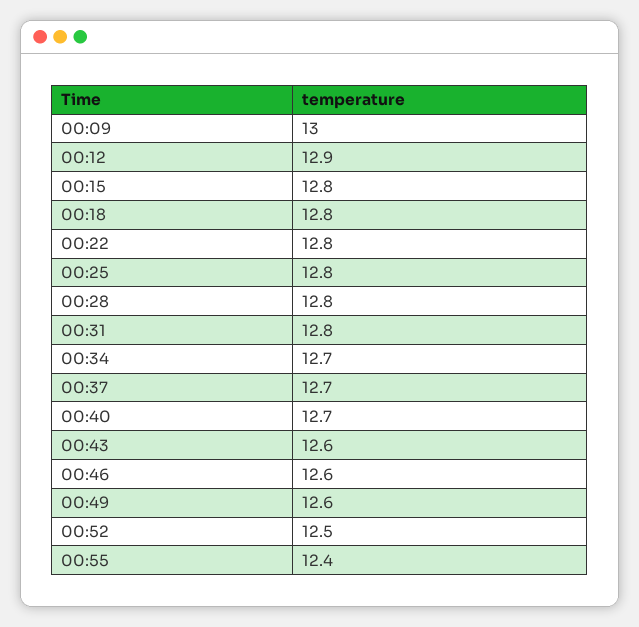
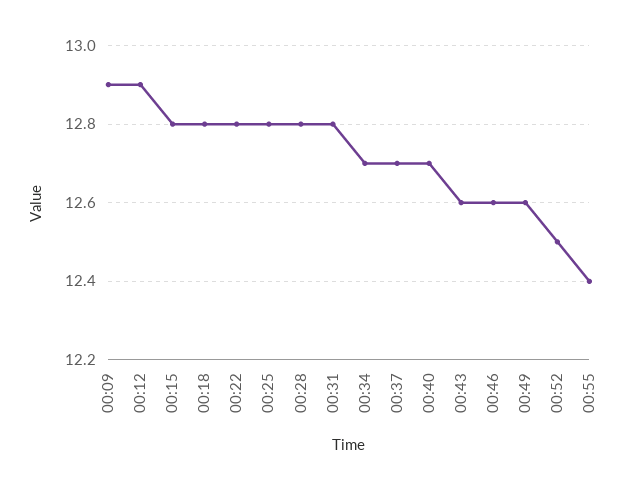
  {
-   "00:09": 13,
+   "00:09": 12.9,
    "00:12": 12.9,
    "00:15": 12.8,
    "00:18": 12.8,
    "00:22": 12.8,
    "00:25": 12.8,
    "00:28": 12.8,
    "00:31": 12.8,
    "00:34": 12.7,
    "00:37": 12.7,
    "00:40": 12.7,
    "00:43": 12.6,
    "00:46": 12.6,
    "00:49": 12.6,
    "00:52": 12.5,
    "00:55": 12.4
  }

